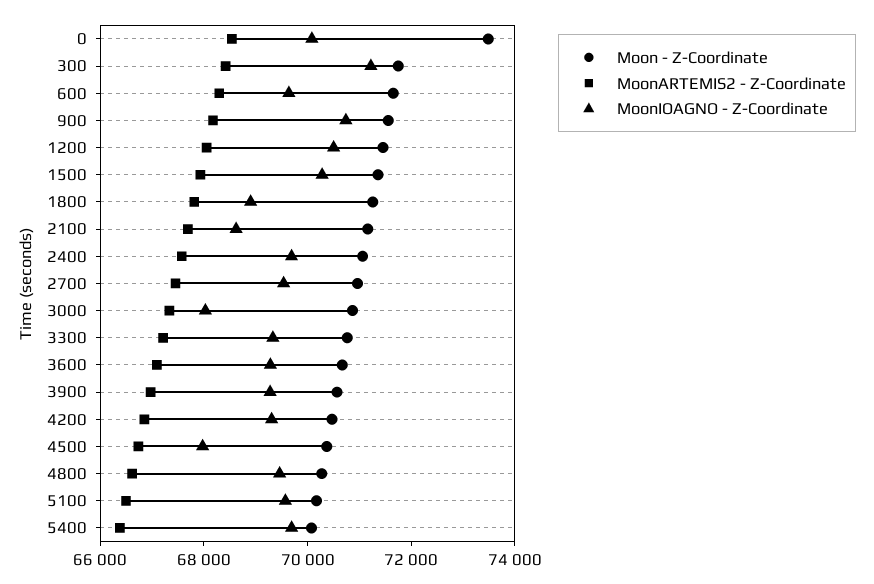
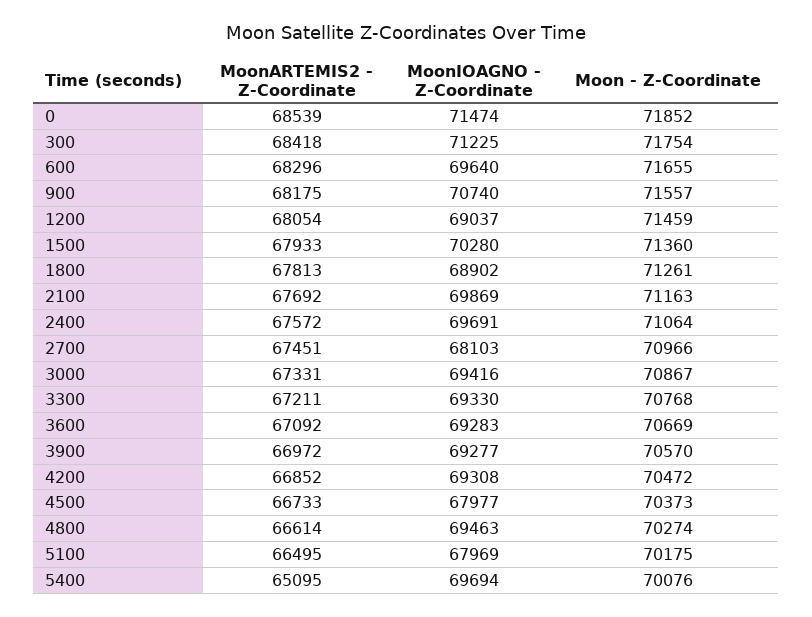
  {
    "Moon - Z-Coordinate": {
-     "0": 73500,
+     "0": 71852,
      "300": 71754,
      "600": 71655,
      "900": 71557,
      "1200": 71459,
      "1500": 71360,
      "1800": 71261,
      "2100": 71163,
      "2400": 71064,
      "2700": 70966,
      "3000": 70867,
      "3300": 70768,
      "3600": 70669,
      "3900": 70570,
      "4200": 70472,
      "4500": 70373,
      "4800": 70274,
      "5100": 70175,
      "5400": 70076
    },
    "MoonARTEMIS2 - Z-Coordinate": {
      "0": 68539,
      "300": 68418,
      "600": 68296,
      "900": 68175,
      "1200": 68054,
      "1500": 67933,
      "1800": 67813,
      "2100": 67692,
      "2400": 67572,
      "2700": 67451,
      "3000": 67331,
      "3300": 67211,
      "3600": 67092,
      "3900": 66972,
      "4200": 66852,
      "4500": 66733,
      "4800": 66614,
      "5100": 66495,
-     "5400": 66500
+     "5400": 65095
    },
    "MoonIOAGNO - Z-Coordinate": {
-     "0": 70000,
+     "0": 71474,
      "300": 71225,
      "600": 69640,
      "900": 70740,
-     "1200": 70500,
+     "1200": 69037,
      "1500": 70280,
      "1800": 68902,
-     "2100": 68500,
+     "2100": 69869,
      "2400": 69691,
-     "2700": 69500,
+     "2700": 68103,
-     "3000": 68000,
+     "3000": 69416,
      "3300": 69330,
      "3600": 69283,
      "3900": 69277,
      "4200": 69308,
      "4500": 67977,
      "4800": 69463,
-     "5100": 69500,
+     "5100": 67969,
      "5400": 69694
    }
  }

